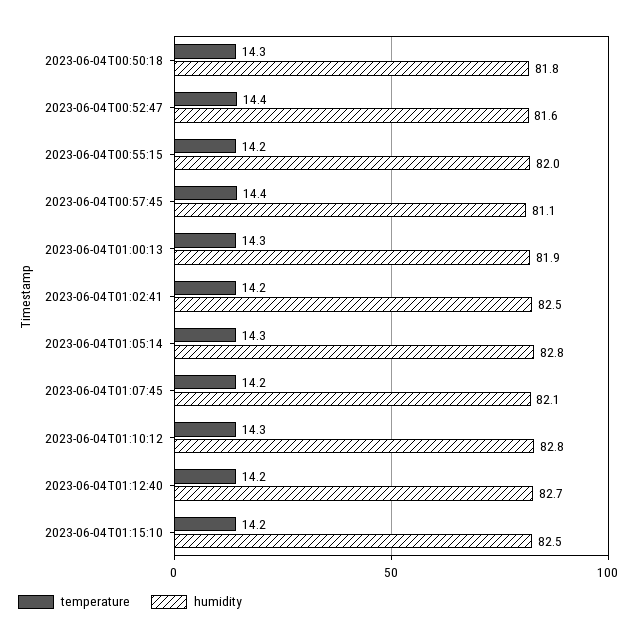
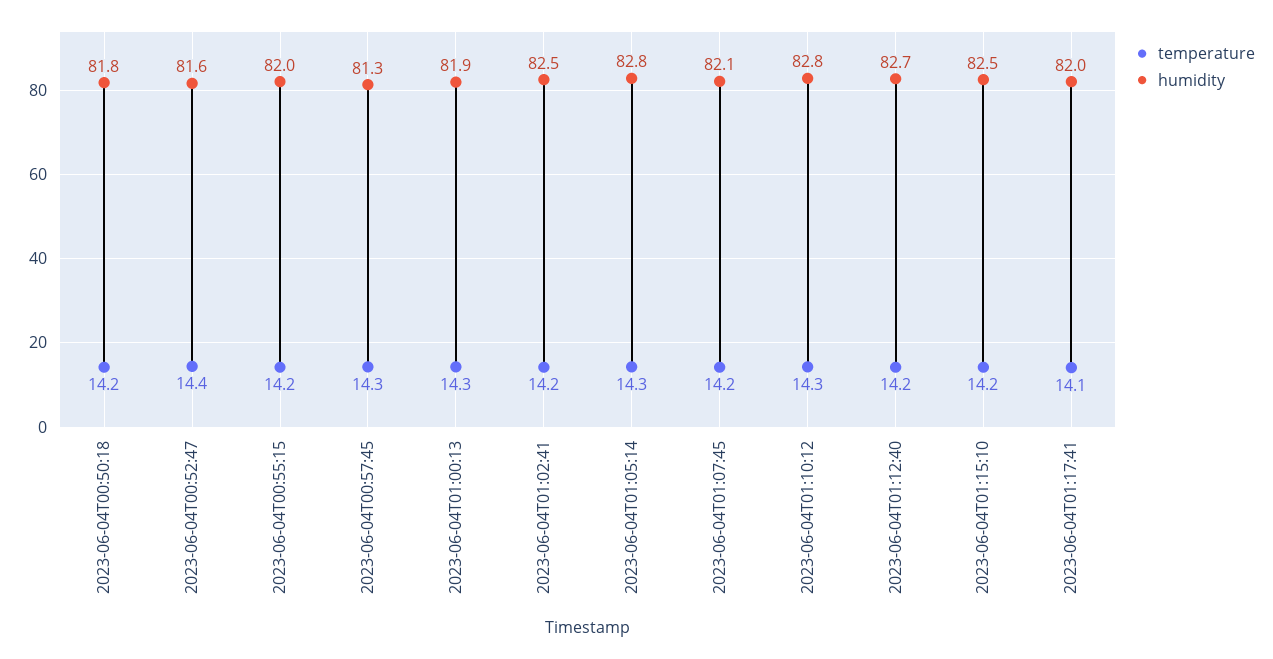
  {
    "temperature": {
-     "2023-06-04T00:50:18": 14.3,
+     "2023-06-04T00:50:18": 14.2,
      "2023-06-04T00:52:47": 14.4,
      "2023-06-04T00:55:15": 14.2,
-     "2023-06-04T00:57:45": 14.4,
+     "2023-06-04T00:57:45": 14.3,
      "2023-06-04T01:00:13": 14.3,
      "2023-06-04T01:02:41": 14.2,
      "2023-06-04T01:05:14": 14.3,
      "2023-06-04T01:07:45": 14.2,
      "2023-06-04T01:10:12": 14.3,
      "2023-06-04T01:12:40": 14.2,
-     "2023-06-04T01:15:10": 14.2
+     "2023-06-04T01:15:10": 14.2,
+     "2023-06-04T01:17:41": 14.1
    },
    "humidity": {
      "2023-06-04T00:50:18": 81.8,
      "2023-06-04T00:52:47": 81.6,
      "2023-06-04T00:55:15": 82,
-     "2023-06-04T00:57:45": 81.1,
+     "2023-06-04T00:57:45": 81.3,
      "2023-06-04T01:00:13": 81.9,
      "2023-06-04T01:02:41": 82.5,
      "2023-06-04T01:05:14": 82.8,
      "2023-06-04T01:07:45": 82.1,
      "2023-06-04T01:10:12": 82.8,
      "2023-06-04T01:12:40": 82.7,
-     "2023-06-04T01:15:10": 82.5
+     "2023-06-04T01:15:10": 82.5,
+     "2023-06-04T01:17:41": 82
    }
  }

